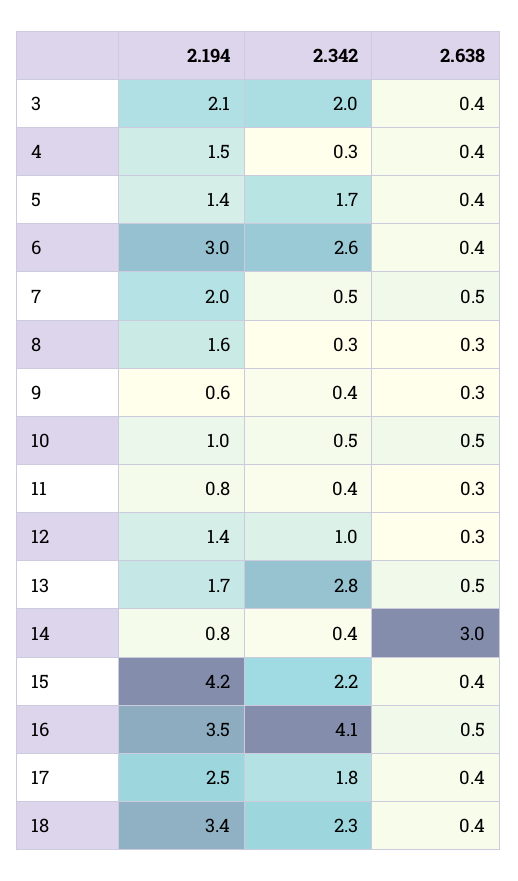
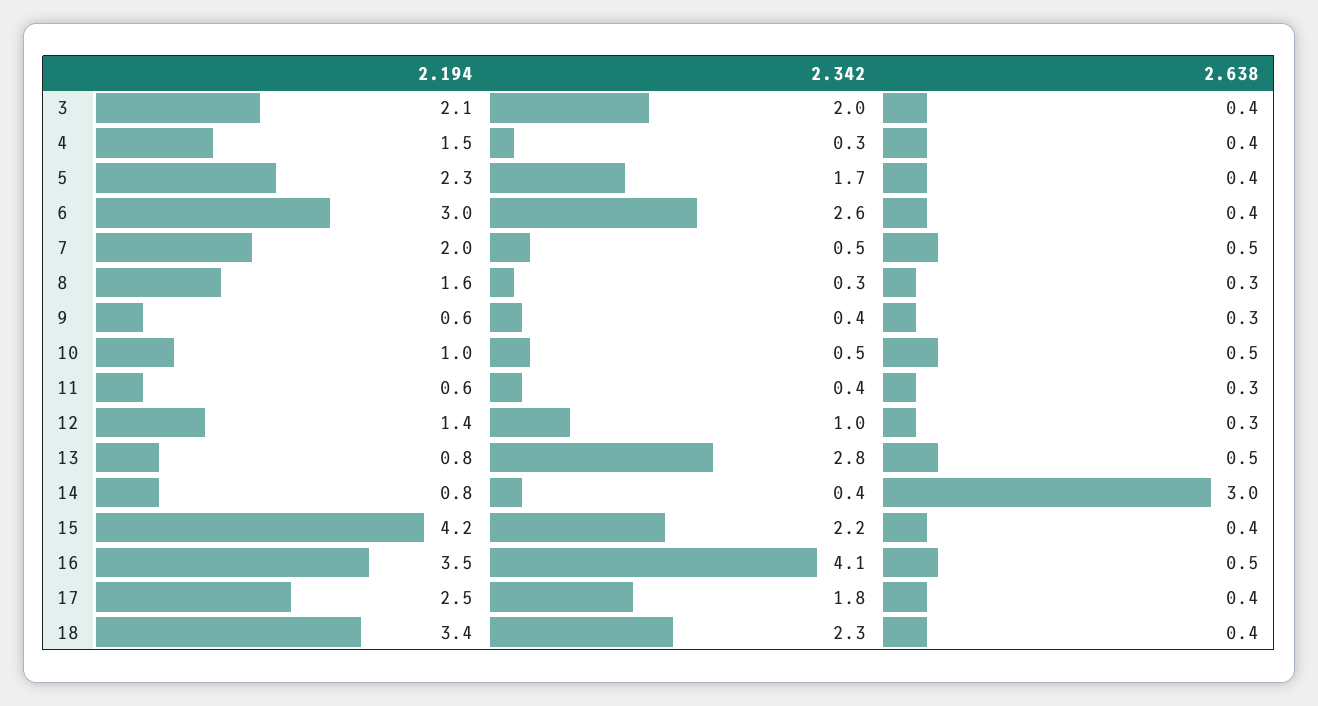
  {
    "2.194": {
      "3": 2.1,
      "4": 1.5,
-     "5": 1.4,
+     "5": 2.3,
      "6": 3,
      "7": 2,
      "8": 1.6,
      "9": 0.6,
      "10": 1,
-     "11": 0.8,
+     "11": 0.6,
      "12": 1.4,
-     "13": 1.7,
+     "13": 0.8,
      "14": 0.8,
      "15": 4.2,
      "16": 3.5,
      "17": 2.5,
      "18": 3.4
    },
    "2.342": {
      "3": 2,
      "4": 0.3,
      "5": 1.7,
      "6": 2.6,
      "7": 0.5,
      "8": 0.3,
      "9": 0.4,
      "10": 0.5,
      "11": 0.4,
      "12": 1,
      "13": 2.8,
      "14": 0.4,
      "15": 2.2,
      "16": 4.1,
      "17": 1.8,
      "18": 2.3
    },
    "2.638": {
      "3": 0.4,
      "4": 0.4,
      "5": 0.4,
      "6": 0.4,
      "7": 0.5,
      "8": 0.3,
      "9": 0.3,
      "10": 0.5,
      "11": 0.3,
      "12": 0.3,
      "13": 0.5,
      "14": 3,
      "15": 0.4,
      "16": 0.5,
      "17": 0.4,
      "18": 0.4
    }
  }

